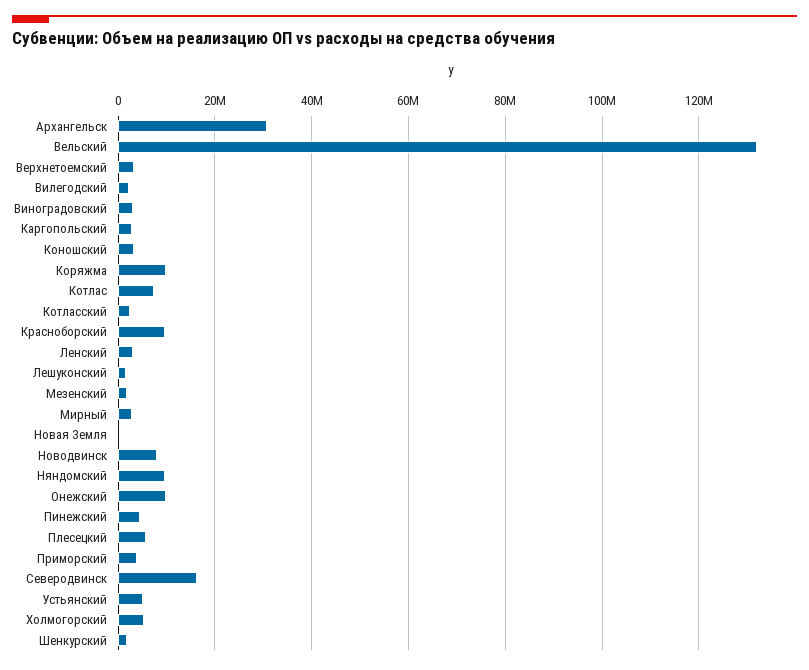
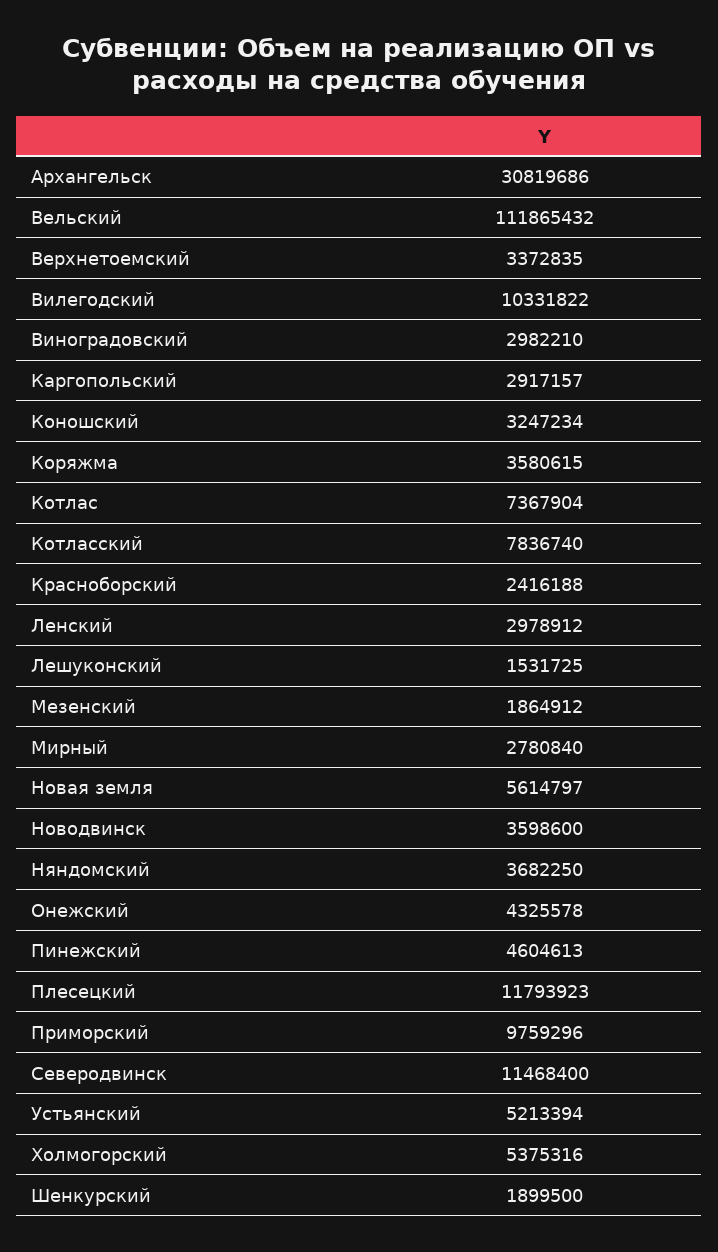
  {
    "Архангельск": 30819686,
-   "Вельский": 132000000,
+   "Вельский": 111865432,
    "Верхнетоемский": 3372835,
-   "Вилегодский": 2000000,
+   "Вилегодский": 10331822,
    "Виноградовский": 2982210,
    "Каргопольский": 2917157,
    "Коношский": 3247234,
-   "Коряжма": 10000000,
+   "Коряжма": 3580615,
    "Котлас": 7367904,
-   "Котласский": 2000000,
+   "Котласский": 7836740,
-   "Красноборский": 10000000,
+   "Красноборский": 2416188,
    "Ленский": 2978912,
    "Лешуконский": 1531725,
    "Мезенский": 1864912,
    "Мирный": 2780840,
-   "Новая Земля": 0,
+   "Новая Земля": 5614797,
-   "Новодвинск": 8000000,
+   "Новодвинск": 3598600,
-   "Няндомский": 10000000,
+   "Няндомский": 3682250,
-   "Онежский": 10000000,
+   "Онежский": 4325578,
    "Пинежский": 4604613,
-   "Плесецкий": 6000000,
+   "Плесецкий": 11793923,
-   "Приморский": 4000000,
+   "Приморский": 9759296,
-   "Северодвинск": 16000000,
+   "Северодвинск": 11468400,
    "Устьянский": 5213394,
    "Холмогорский": 5375316,
    "Шенкурский": 1899500
  }

